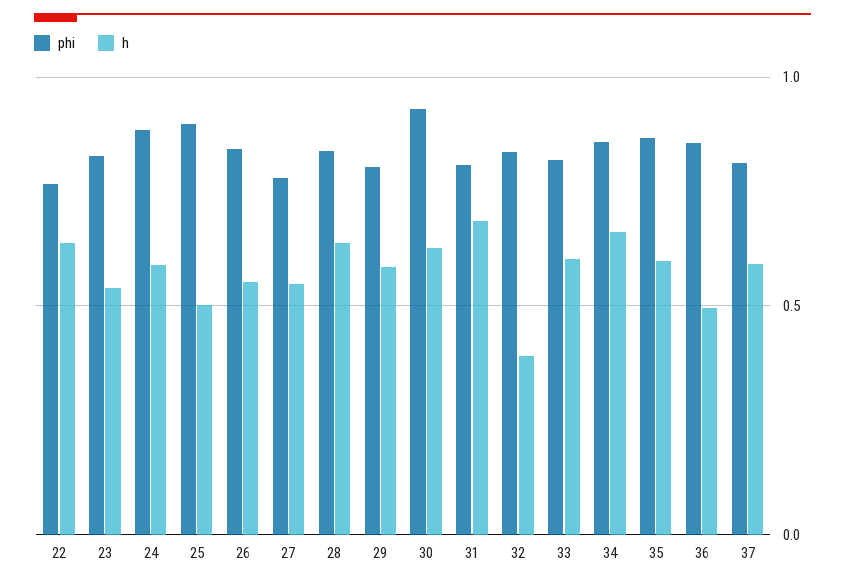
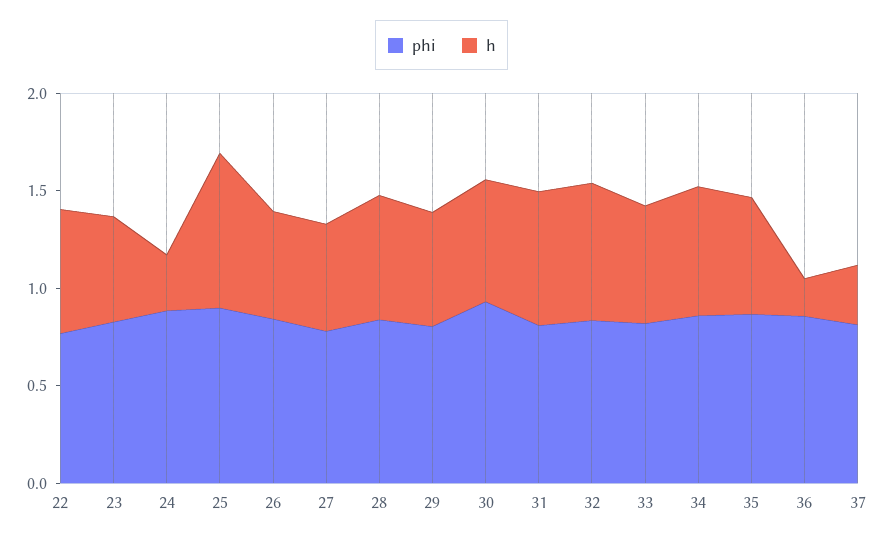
  {
    "phi": {
      "22": 0.75,
      "23": 0.85,
      "24": 0.9,
      "25": 0.9,
      "26": 0.85,
      "27": 0.8,
      "28": 0.85,
      "29": 0.8,
      "30": 0.95,
      "31": 0.8,
      "32": 0.85,
      "33": 0.8,
      "34": 0.85,
      "35": 0.85,
      "36": 0.85,
      "37": 0.8
    },
    "h": {
      "22": 0.65,
      "23": 0.55,
-     "24": 0.6,
+     "24": 0.3,
-     "25": 0.5,
+     "25": 0.8,
      "26": 0.55,
      "27": 0.55,
      "28": 0.65,
      "29": 0.6,
      "30": 0.65,
      "31": 0.7,
-     "32": 0.4,
+     "32": 0.7,
      "33": 0.6,
      "34": 0.65,
      "35": 0.6,
-     "36": 0.5,
+     "36": 0.2,
-     "37": 0.6
+     "37": 0.3
    }
  }

